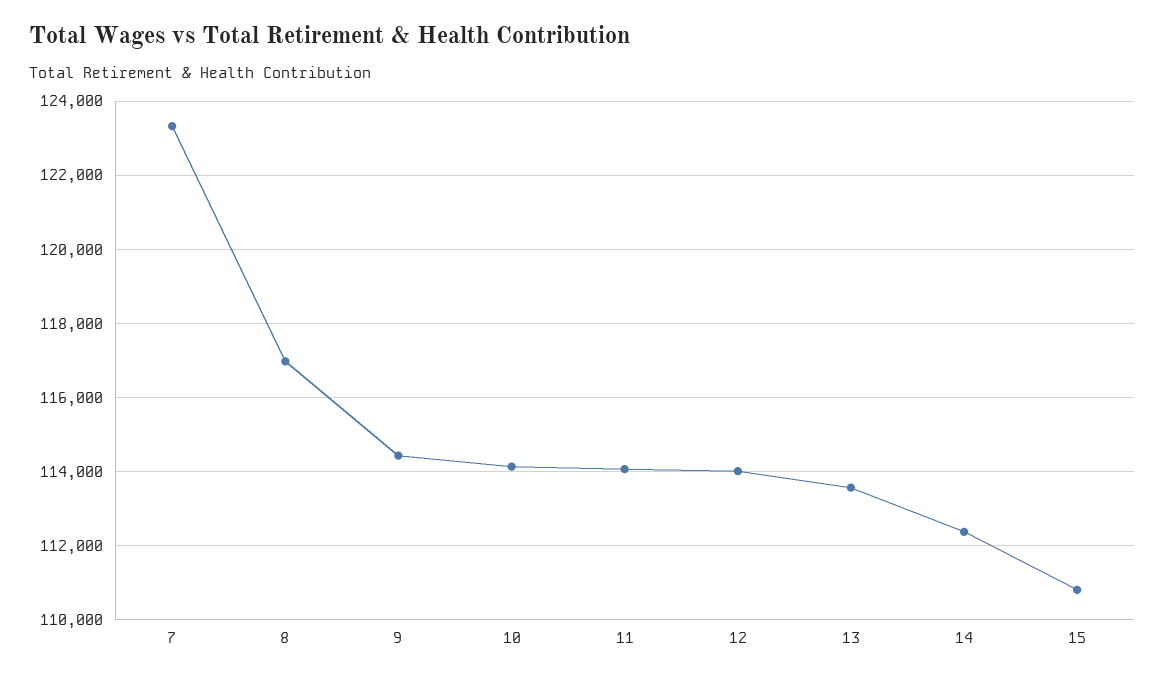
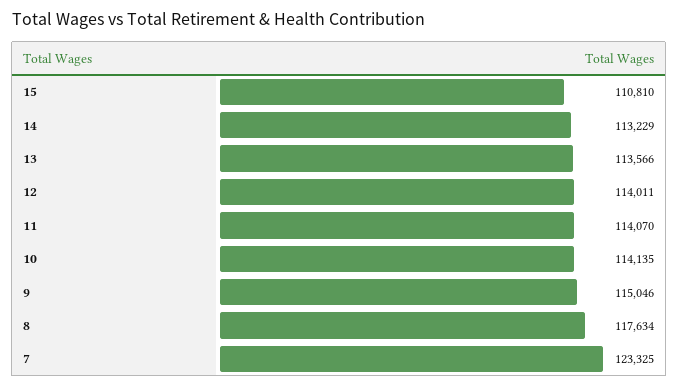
  {
    "7": 123325,
-   "8": 117000,
+   "8": 117634,
-   "9": 114400,
+   "9": 115046,
    "10": 114135,
    "11": 114070,
    "12": 114011,
    "13": 113566,
-   "14": 112400,
+   "14": 113229,
    "15": 110810
  }

